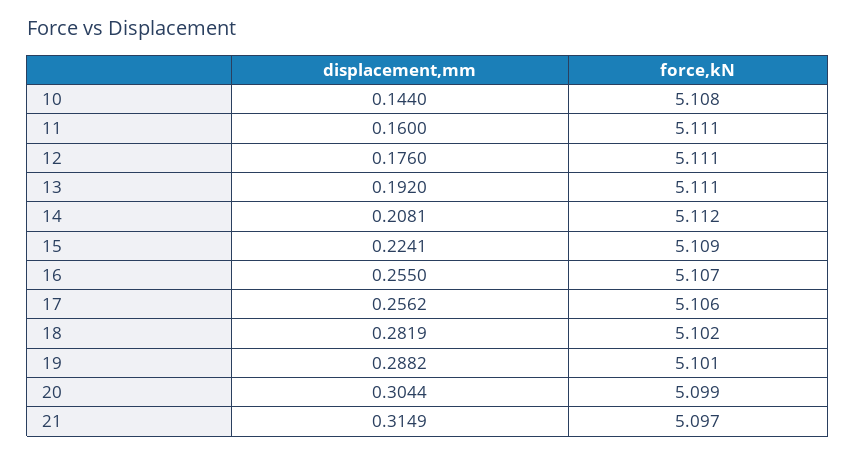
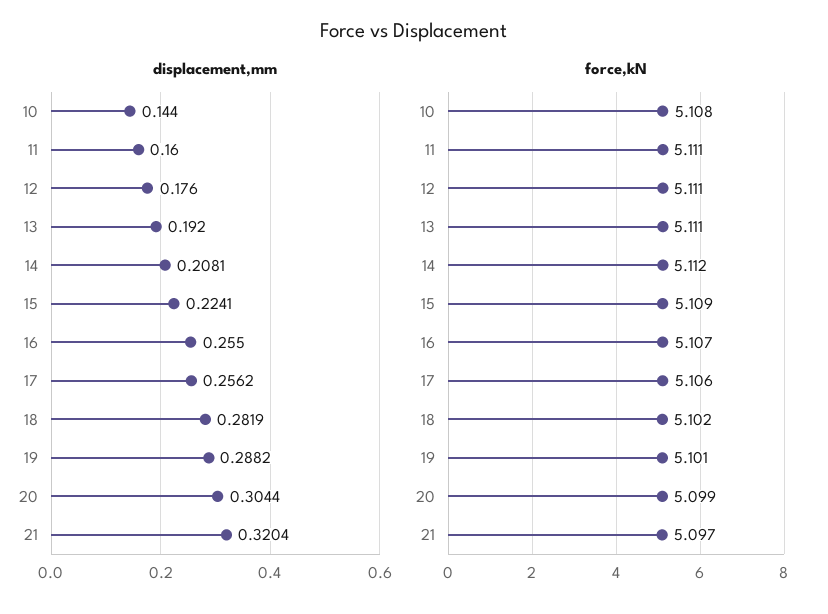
  {
    "displacement,mm": {
      "10": 0.144,
      "11": 0.16,
      "12": 0.176,
      "13": 0.192,
      "14": 0.2081,
      "15": 0.2241,
      "16": 0.255,
      "17": 0.2562,
      "18": 0.2819,
      "19": 0.2882,
      "20": 0.3044,
-     "21": 0.3149
+     "21": 0.3204
    },
    "force,kN": {
      "10": 5.108,
      "11": 5.111,
      "12": 5.111,
      "13": 5.111,
      "14": 5.112,
      "15": 5.109,
      "16": 5.107,
      "17": 5.106,
      "18": 5.102,
      "19": 5.101,
      "20": 5.099,
      "21": 5.097
    }
  }

